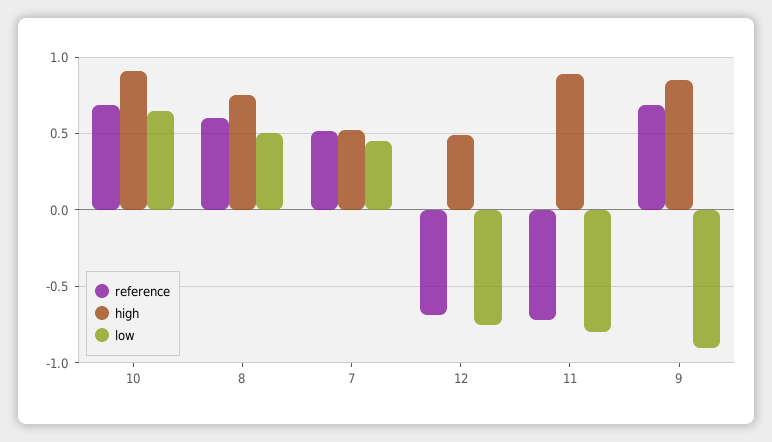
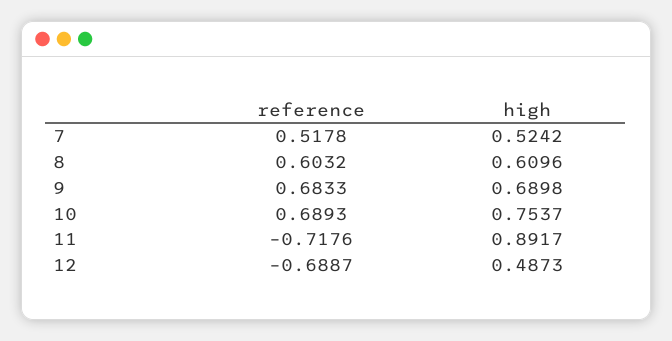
  {
    "reference": {
      "10": 0.6893,
      "8": 0.6032,
      "7": 0.5178,
      "12": -0.6887,
      "11": -0.7176,
      "9": 0.6833
    },
    "high": {
-     "10": 0.9,
+     "10": 0.7537,
-     "8": 0.75,
+     "8": 0.6096,
      "7": 0.5242,
      "12": 0.4873,
      "11": 0.8917,
-     "9": 0.85
+     "9": 0.6898
-   },
+   }
-   "low": {
-     "10": 0.65,
-     "8": 0.5,
-     "7": 0.45,
-     "12": -0.75,
-     "11": -0.8,
-     "9": -0.9
-   }
  }

